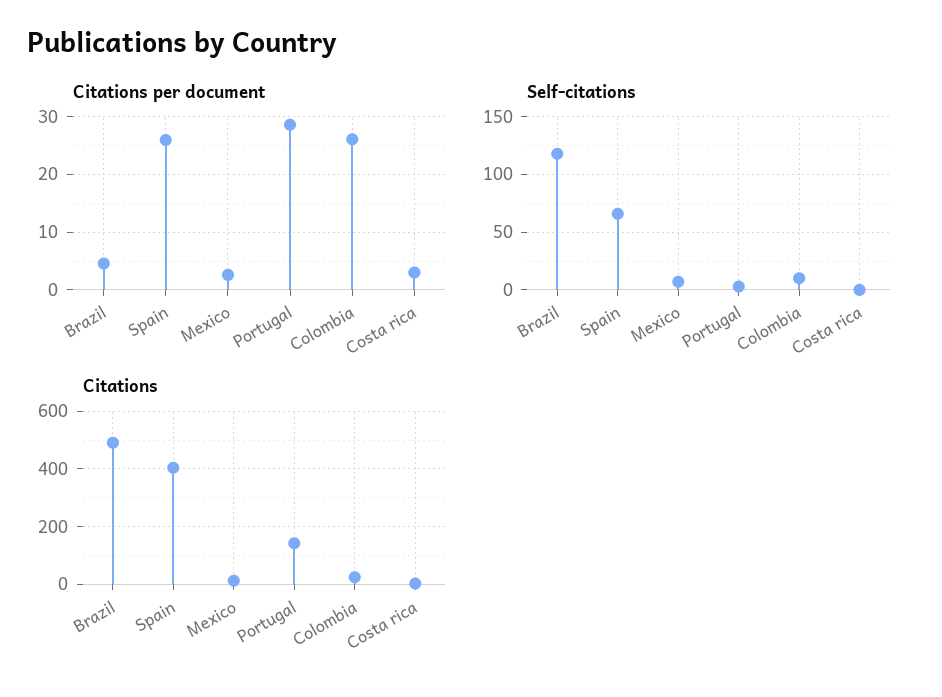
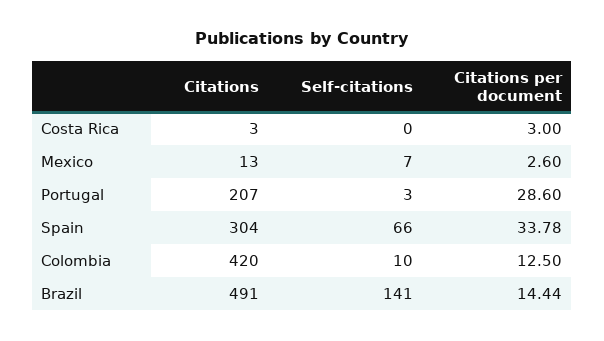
  {
    "Citations per document": {
-     "Brazil": 4,
+     "Brazil": 14.44,
-     "Spain": 26,
+     "Spain": 33.78,
      "Mexico": 2.6,
      "Portugal": 28.6,
-     "Colombia": 26,
+     "Colombia": 12.5,
      "Costa rica": 3
    },
    "Self-citations": {
-     "Brazil": 120,
+     "Brazil": 141,
      "Spain": 66,
      "Mexico": 7,
      "Portugal": 3,
      "Colombia": 10,
      "Costa rica": 0
    },
    "Citations": {
      "Brazil": 491,
-     "Spain": 400,
+     "Spain": 304,
      "Mexico": 13,
-     "Portugal": 150,
+     "Portugal": 207,
-     "Colombia": 25,
+     "Colombia": 420,
      "Costa rica": 3
    }
  }

